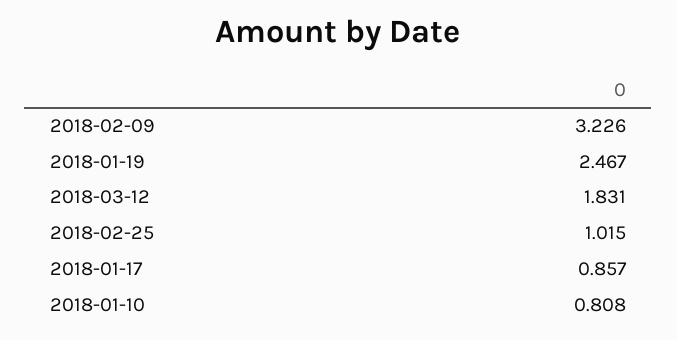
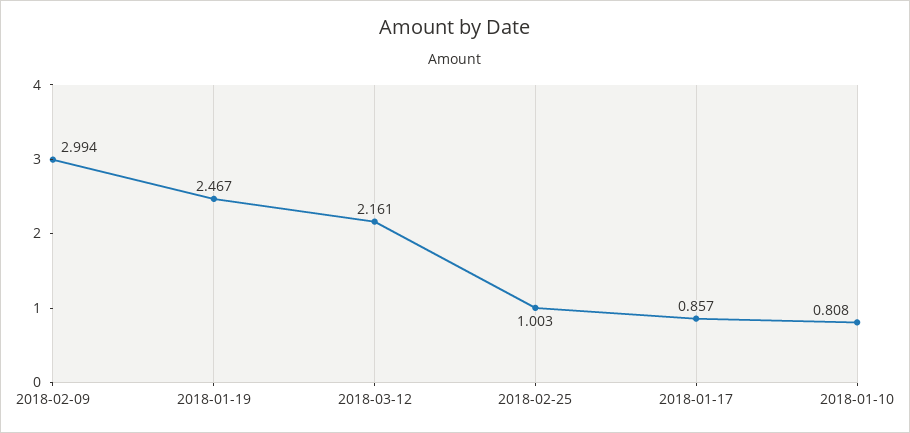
  {
-   "2018-02-09": 3.226,
+   "2018-02-09": 2.994,
    "2018-01-19": 2.467,
-   "2018-03-12": 1.831,
+   "2018-03-12": 2.161,
-   "2018-02-25": 1.015,
+   "2018-02-25": 1.003,
    "2018-01-17": 0.857,
    "2018-01-10": 0.808
  }

